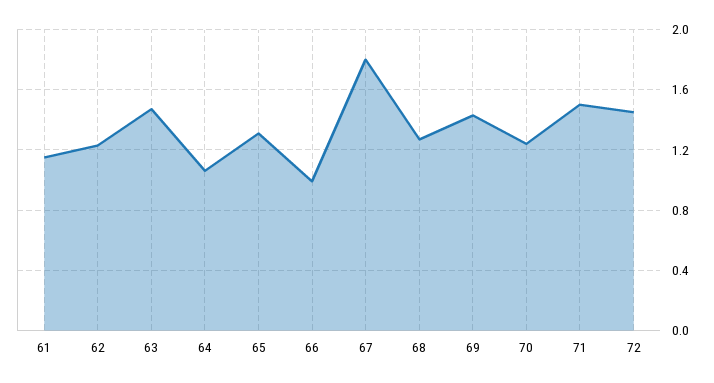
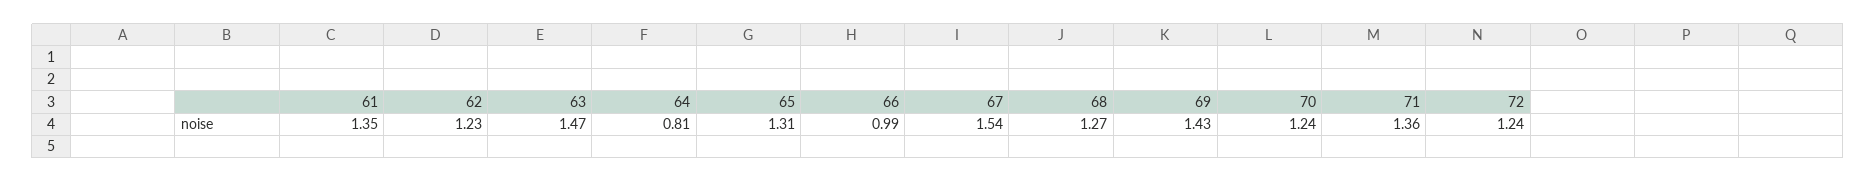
  {
-   "61": 1.15,
+   "61": 1.35,
    "62": 1.23,
    "63": 1.47,
-   "64": 1.05,
+   "64": 0.81,
    "65": 1.31,
    "66": 0.99,
-   "67": 1.8,
+   "67": 1.54,
    "68": 1.27,
    "69": 1.43,
    "70": 1.24,
-   "71": 1.5,
+   "71": 1.36,
-   "72": 1.45
+   "72": 1.24
  }

